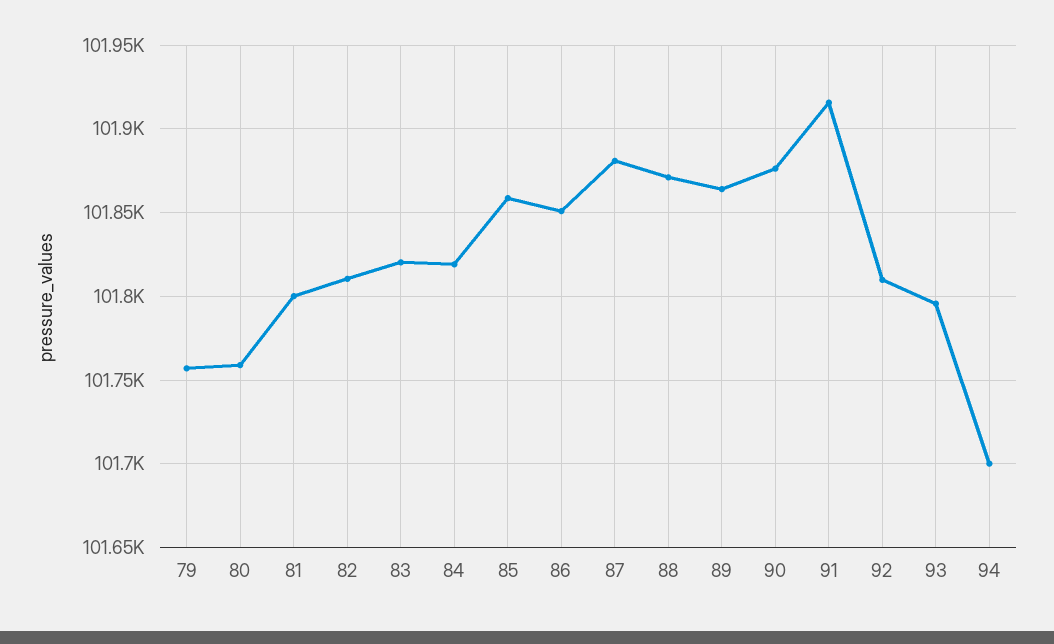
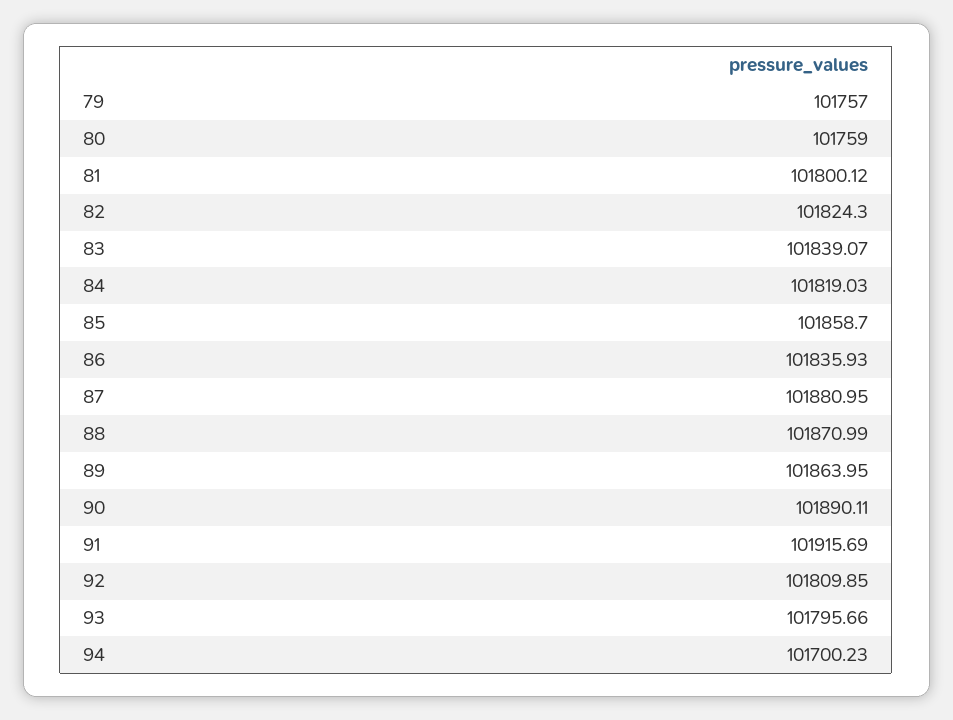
  {
    "79": 101757,
    "80": 101759,
    "81": 101800.12,
-   "82": 101810,
+   "82": 101824.3,
-   "83": 101820,
+   "83": 101839.07,
    "84": 101819.03,
    "85": 101858.7,
-   "86": 101850,
+   "86": 101835.93,
    "87": 101880.95,
    "88": 101870.99,
    "89": 101863.95,
-   "90": 101875,
+   "90": 101890.11,
    "91": 101915.69,
    "92": 101809.85,
    "93": 101795.66,
    "94": 101700.23
  }

